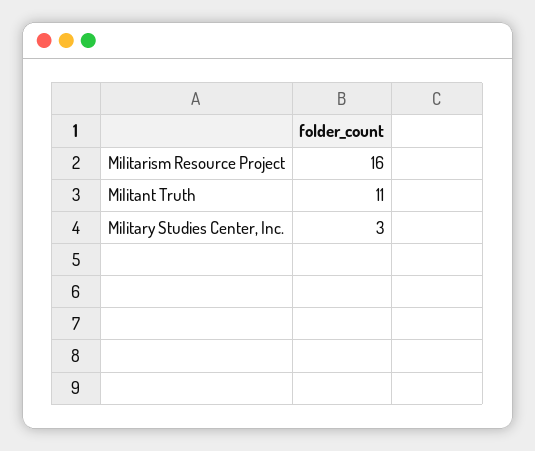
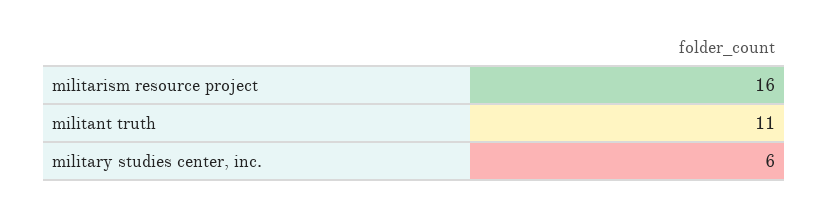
  {
    "Militarism Resource Project": 16,
    "Militant Truth": 11,
-   "Military Studies Center, Inc.": 3
+   "Military Studies Center, Inc.": 6
  }

